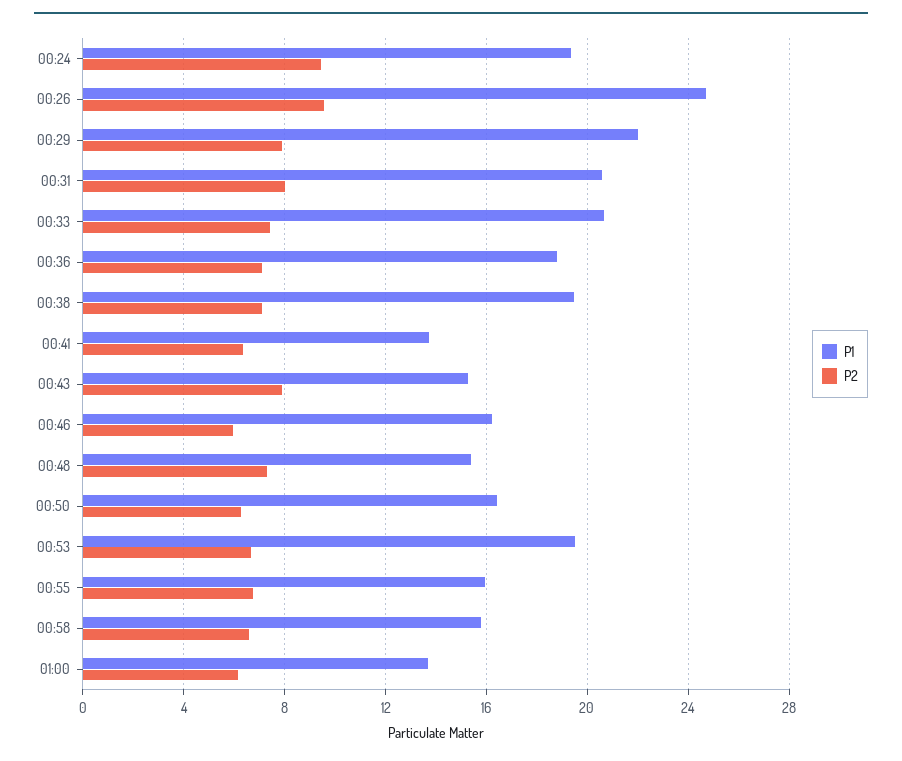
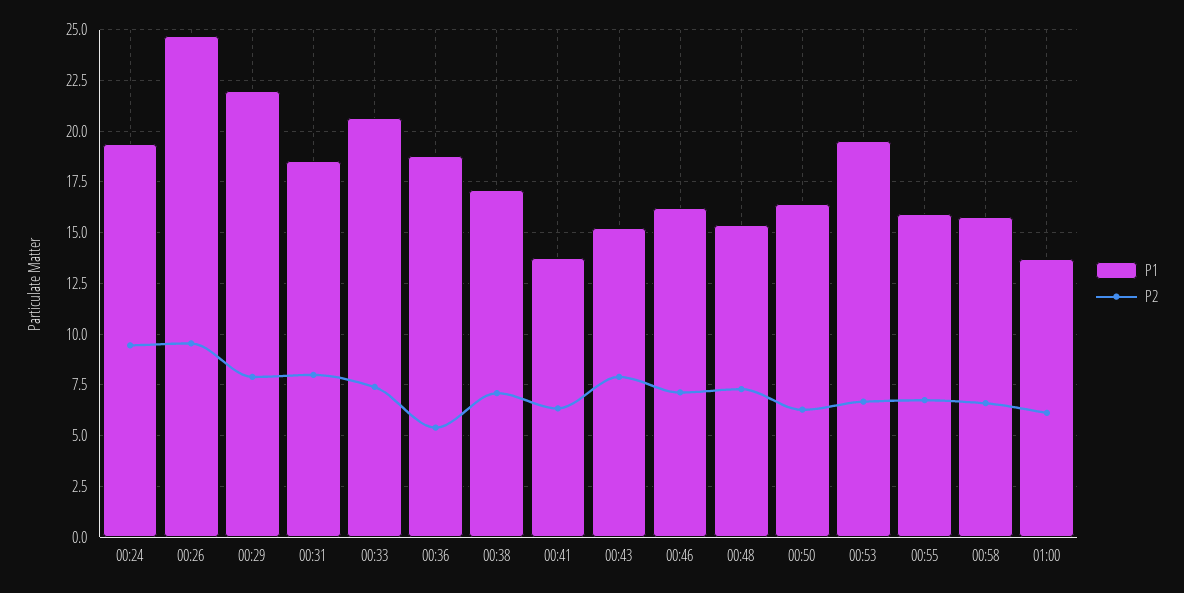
  {
    "P1": {
      "00:24": 19.5,
      "00:26": 24.5,
      "00:29": 22,
-     "00:31": 20.5,
+     "00:31": 18.5,
      "00:33": 20.5,
      "00:36": 19,
-     "00:38": 19.5,
+     "00:38": 17,
      "00:41": 13.5,
      "00:43": 15.5,
      "00:46": 16,
      "00:48": 15.5,
      "00:50": 16.5,
      "00:53": 19.5,
      "00:55": 16,
      "00:58": 16,
      "01:00": 13.5
    },
    "P2": {
      "00:24": 9.5,
      "00:26": 9.5,
      "00:29": 8,
      "00:31": 8,
      "00:33": 7.5,
-     "00:36": 7,
+     "00:36": 5.5,
      "00:38": 7,
      "00:41": 6.5,
      "00:43": 8,
-     "00:46": 6,
+     "00:46": 7,
      "00:48": 7.5,
      "00:50": 6.5,
      "00:53": 6.5,
      "00:55": 7,
      "00:58": 6.5,
      "01:00": 6
    }
  }

